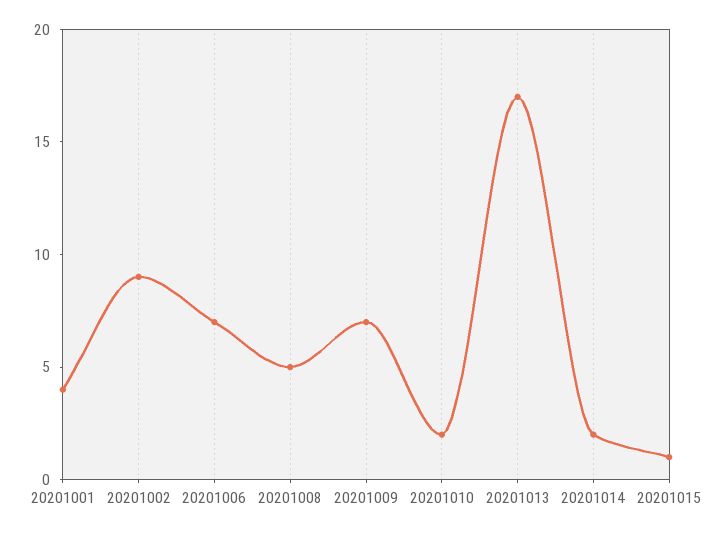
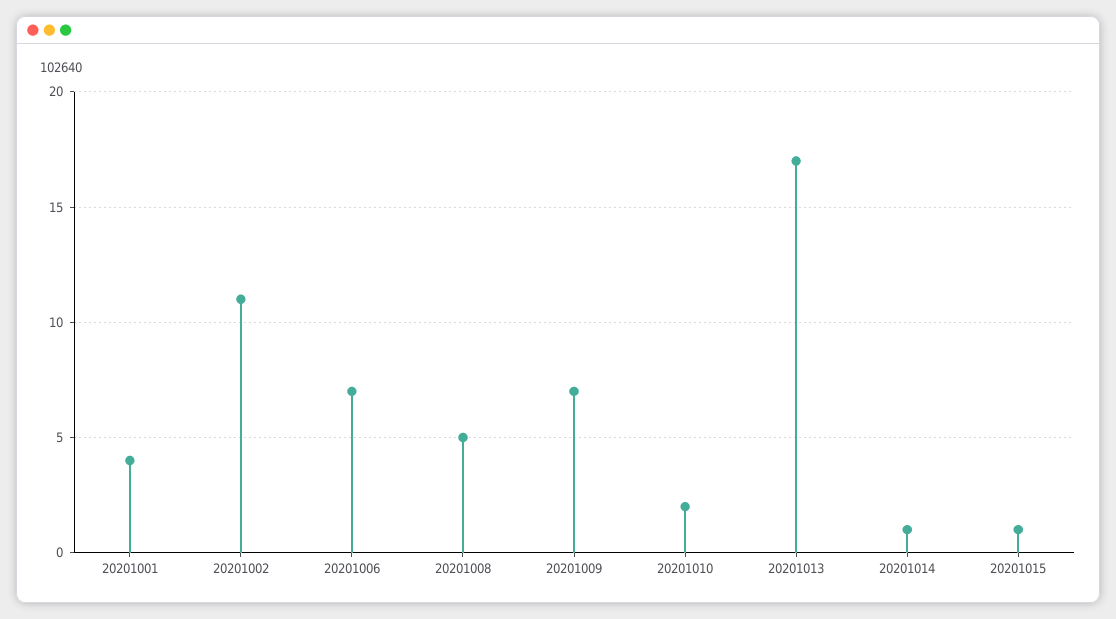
  {
    "20201001": 4,
-   "20201002": 9,
+   "20201002": 11,
    "20201006": 7,
    "20201008": 5,
    "20201009": 7,
    "20201010": 2,
    "20201013": 17,
-   "20201014": 2,
+   "20201014": 1,
    "20201015": 1
  }

